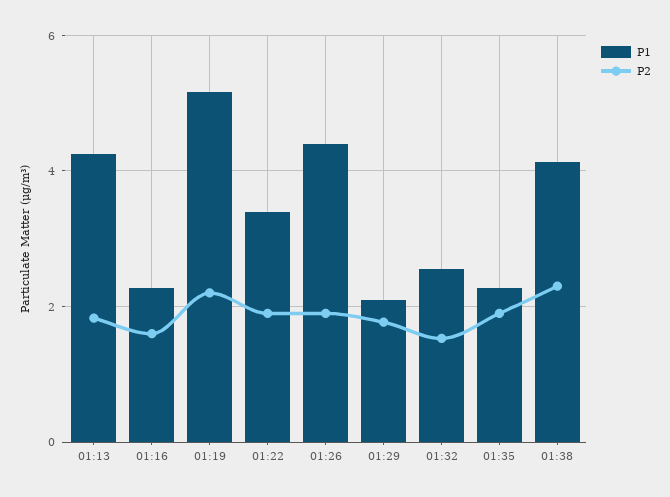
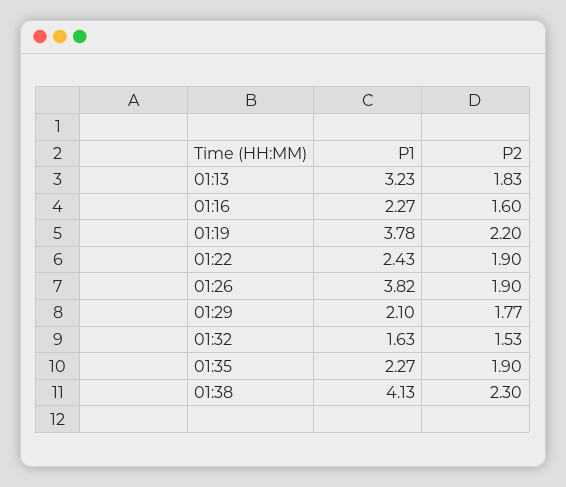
  {
    "P1": {
-     "01:13": 4.2,
+     "01:13": 3.23,
      "01:16": 2.27,
-     "01:19": 5.2,
+     "01:19": 3.78,
-     "01:22": 3.4,
+     "01:22": 2.43,
-     "01:26": 4.4,
+     "01:26": 3.82,
      "01:29": 2.1,
-     "01:32": 2.6,
+     "01:32": 1.63,
      "01:35": 2.27,
      "01:38": 4.13
    },
    "P2": {
      "01:13": 1.83,
      "01:16": 1.6,
      "01:19": 2.2,
      "01:22": 1.9,
      "01:26": 1.9,
      "01:29": 1.77,
      "01:32": 1.53,
      "01:35": 1.9,
      "01:38": 2.3
    }
  }

